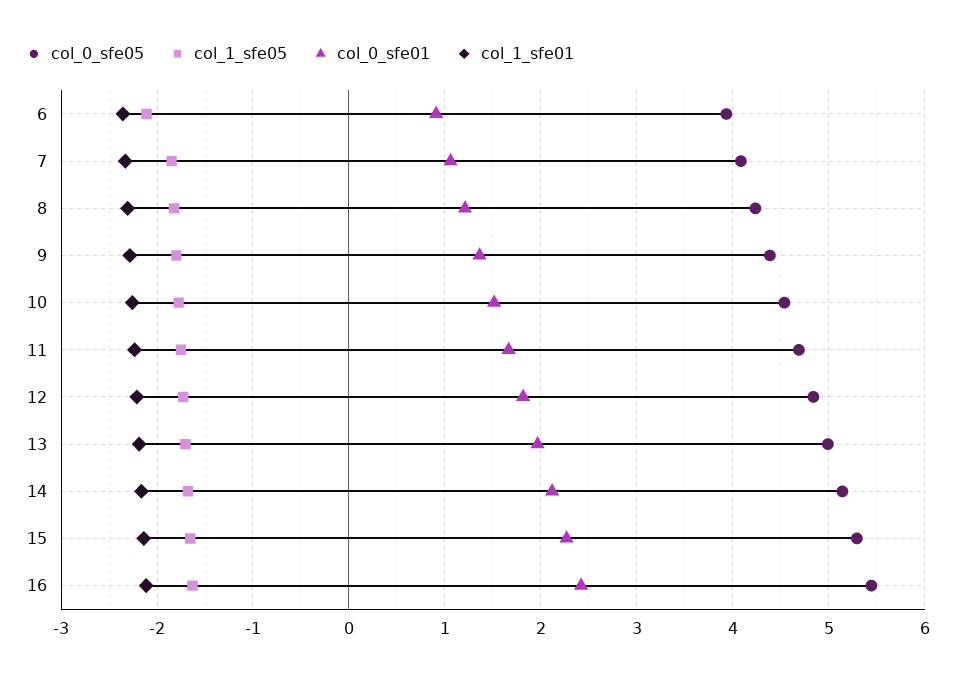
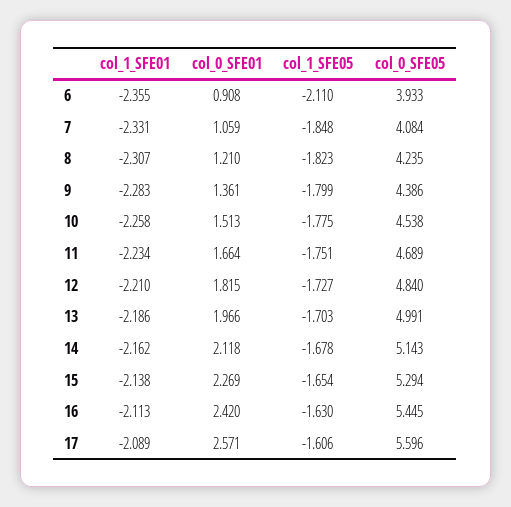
  {
    "col_0_sfe05": {
      "6": 3.933,
      "7": 4.084,
      "8": 4.235,
      "9": 4.386,
      "10": 4.538,
      "11": 4.689,
      "12": 4.84,
      "13": 4.991,
      "14": 5.143,
      "15": 5.294,
-     "16": 5.445
+     "16": 5.445,
+     "17": 5.596
    },
    "col_1_sfe05": {
      "6": -2.11,
      "7": -1.848,
      "8": -1.823,
      "9": -1.799,
      "10": -1.775,
      "11": -1.751,
      "12": -1.727,
      "13": -1.703,
      "14": -1.678,
      "15": -1.654,
-     "16": -1.63
+     "16": -1.63,
+     "17": -1.606
    },
    "col_0_sfe01": {
      "6": 0.908,
      "7": 1.059,
      "8": 1.21,
      "9": 1.361,
      "10": 1.513,
      "11": 1.664,
      "12": 1.815,
      "13": 1.966,
      "14": 2.118,
      "15": 2.269,
-     "16": 2.42
+     "16": 2.42,
+     "17": 2.571
    },
    "col_1_sfe01": {
      "6": -2.355,
      "7": -2.331,
      "8": -2.307,
      "9": -2.283,
      "10": -2.258,
      "11": -2.234,
      "12": -2.21,
      "13": -2.186,
      "14": -2.162,
      "15": -2.138,
-     "16": -2.113
+     "16": -2.113,
+     "17": -2.089
    }
  }

